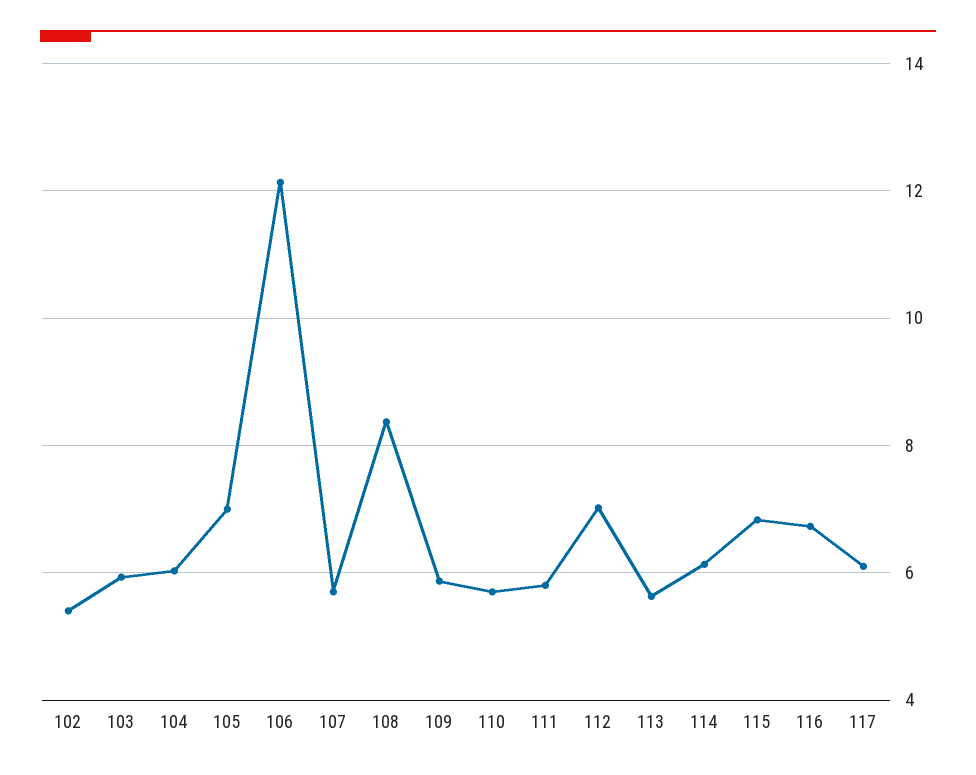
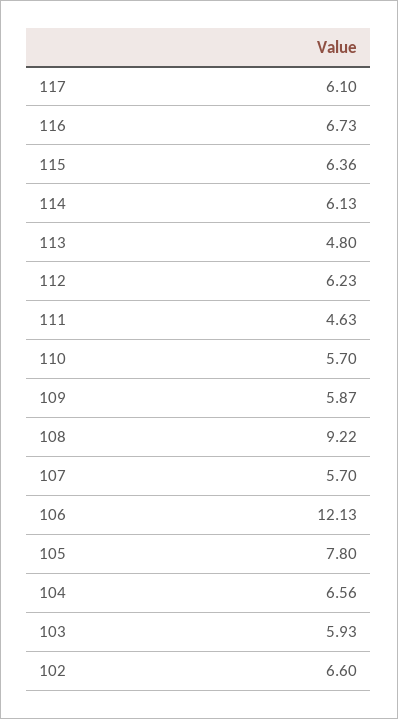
  {
-   "102": 5.4,
+   "102": 6.6,
    "103": 5.93,
-   "104": 6,
+   "104": 6.56,
-   "105": 7,
+   "105": 7.8,
    "106": 12.13,
    "107": 5.7,
-   "108": 8.4,
+   "108": 9.22,
    "109": 5.87,
    "110": 5.7,
-   "111": 5.8,
+   "111": 4.63,
-   "112": 7,
+   "112": 6.23,
-   "113": 5.6,
+   "113": 4.8,
    "114": 6.13,
-   "115": 6.8,
+   "115": 6.36,
    "116": 6.73,
    "117": 6.1
  }

